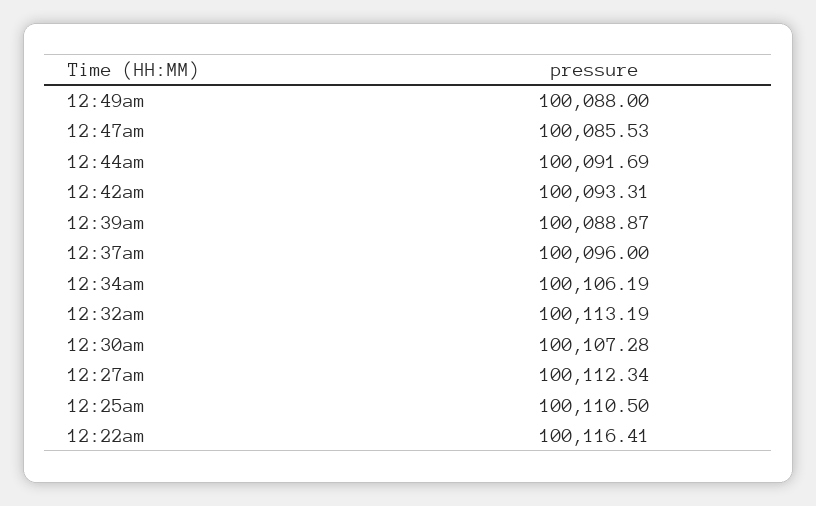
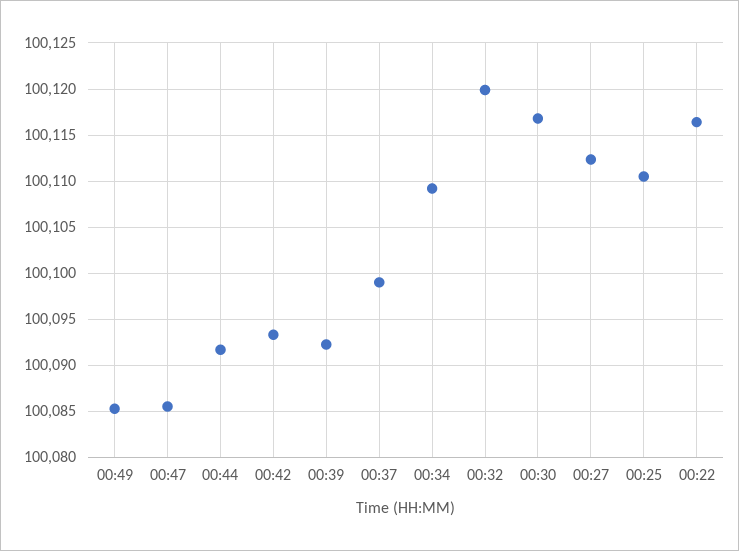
  {
-   "12:49am": 100088,
+   "12:49am": 100085,
    "12:47am": 100085.53,
    "12:44am": 100091.69,
    "12:42am": 100093.31,
-   "12:39am": 100088.87,
+   "12:39am": 100092,
-   "12:37am": 100096,
+   "12:37am": 100099,
-   "12:34am": 100106.19,
+   "12:34am": 100109,
-   "12:32am": 100113.19,
+   "12:32am": 100120,
-   "12:30am": 100107.28,
+   "12:30am": 100117,
    "12:27am": 100112.34,
    "12:25am": 100110.5,
    "12:22am": 100116.41
  }

